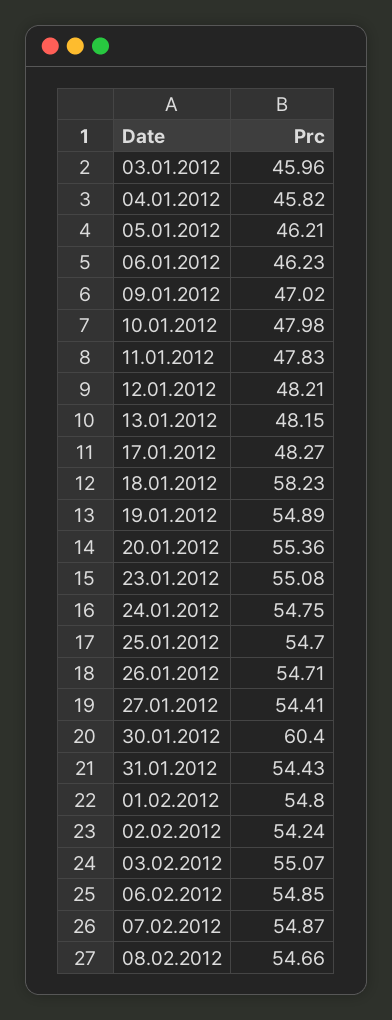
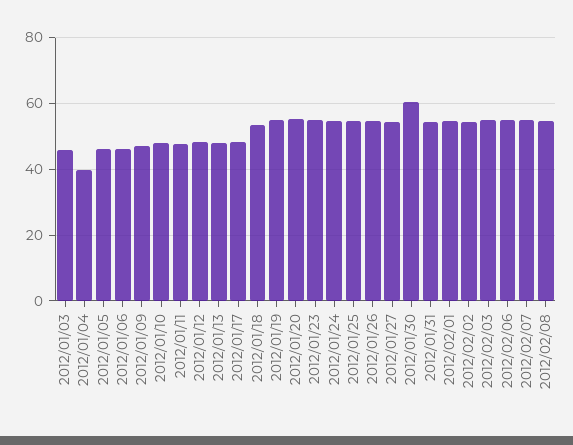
  {
    "03.01.2012": 45.96,
-   "04.01.2012": 45.82,
+   "04.01.2012": 40,
    "05.01.2012": 46.21,
    "06.01.2012": 46.23,
    "09.01.2012": 47.02,
    "10.01.2012": 47.98,
    "11.01.2012": 47.83,
    "12.01.2012": 48.21,
    "13.01.2012": 48.15,
    "17.01.2012": 48.27,
-   "18.01.2012": 58.23,
+   "18.01.2012": 54,
    "19.01.2012": 54.89,
    "20.01.2012": 55.36,
    "23.01.2012": 55.08,
    "24.01.2012": 54.75,
    "25.01.2012": 54.7,
    "26.01.2012": 54.71,
    "27.01.2012": 54.41,
    "30.01.2012": 60.4,
    "31.01.2012": 54.43,
    "01.02.2012": 54.8,
    "02.02.2012": 54.24,
    "03.02.2012": 55.07,
    "06.02.2012": 54.85,
    "07.02.2012": 54.87,
    "08.02.2012": 54.66
  }

